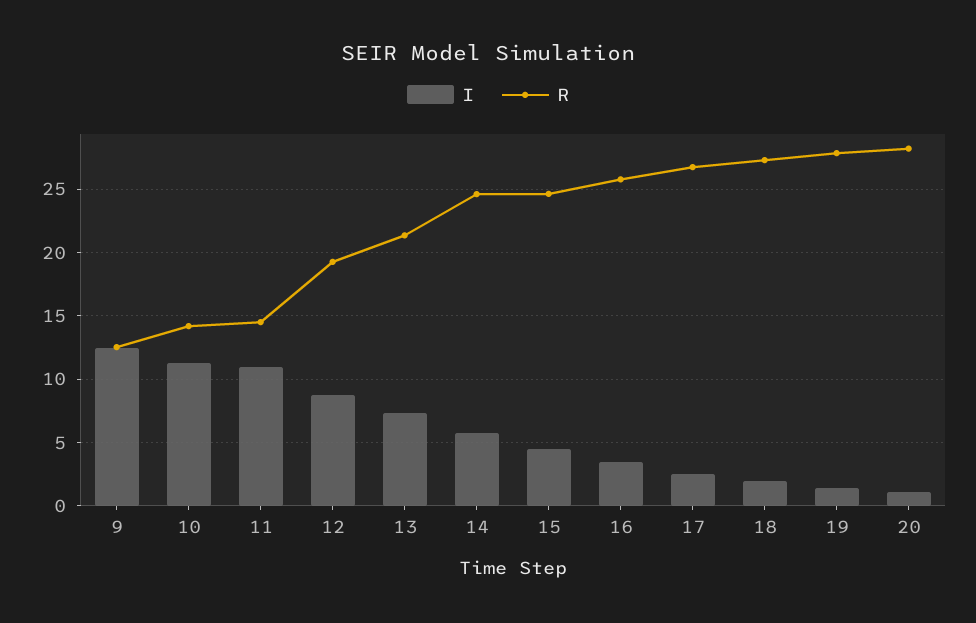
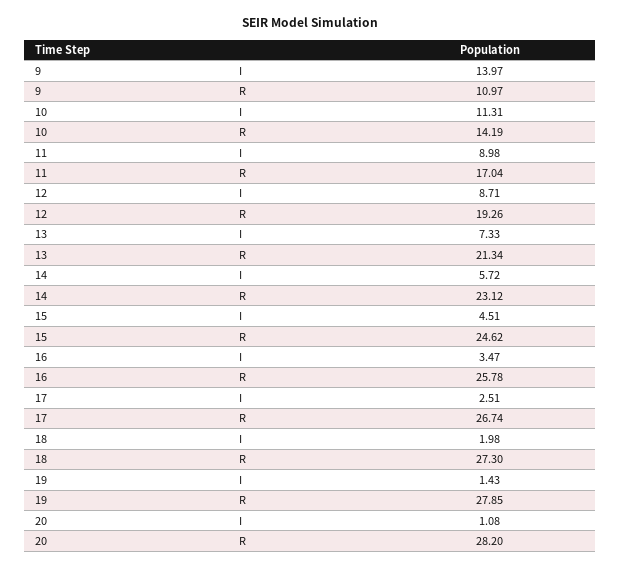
  {
    "I": {
-     "9": 12.5,
+     "9": 13.97,
      "10": 11.31,
-     "11": 11,
+     "11": 8.98,
      "12": 8.71,
      "13": 7.33,
      "14": 5.72,
      "15": 4.51,
      "16": 3.47,
      "17": 2.51,
      "18": 1.98,
      "19": 1.43,
      "20": 1.08
    },
    "R": {
-     "9": 12.5,
+     "9": 10.97,
      "10": 14.19,
-     "11": 14.5,
+     "11": 17.04,
      "12": 19.26,
      "13": 21.34,
-     "14": 24.5,
+     "14": 23.12,
      "15": 24.62,
      "16": 25.78,
      "17": 26.74,
      "18": 27.3,
      "19": 27.85,
      "20": 28.2
    }
  }

